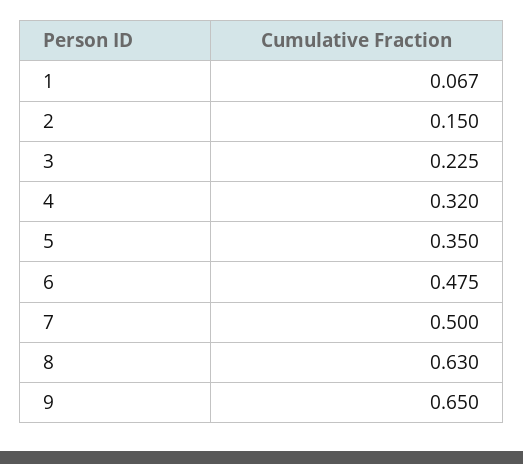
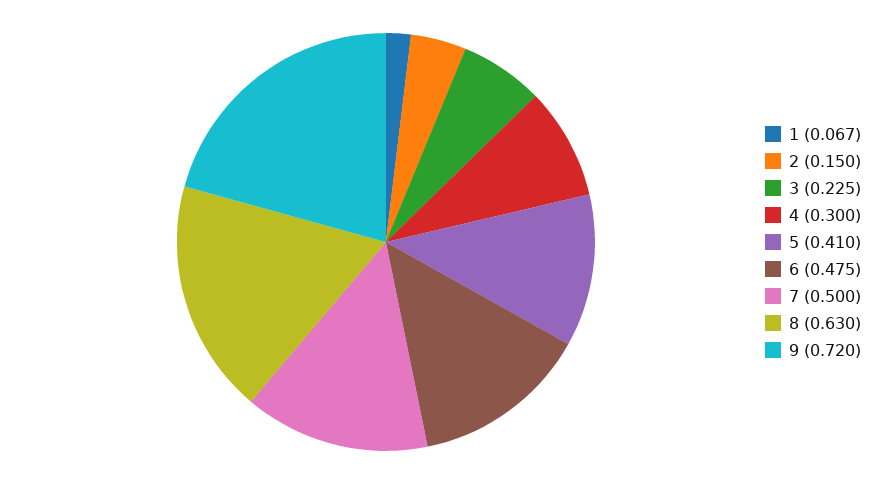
  {
    "1": 0.067,
    "2": 0.15,
    "3": 0.225,
-   "4": 0.32,
+   "4": 0.3,
-   "5": 0.35,
+   "5": 0.41,
    "6": 0.475,
    "7": 0.5,
    "8": 0.63,
-   "9": 0.65
+   "9": 0.72
  }

